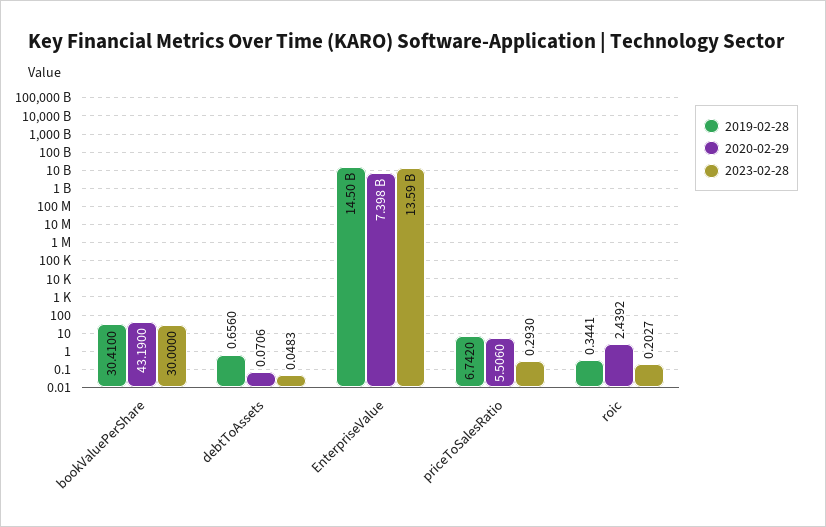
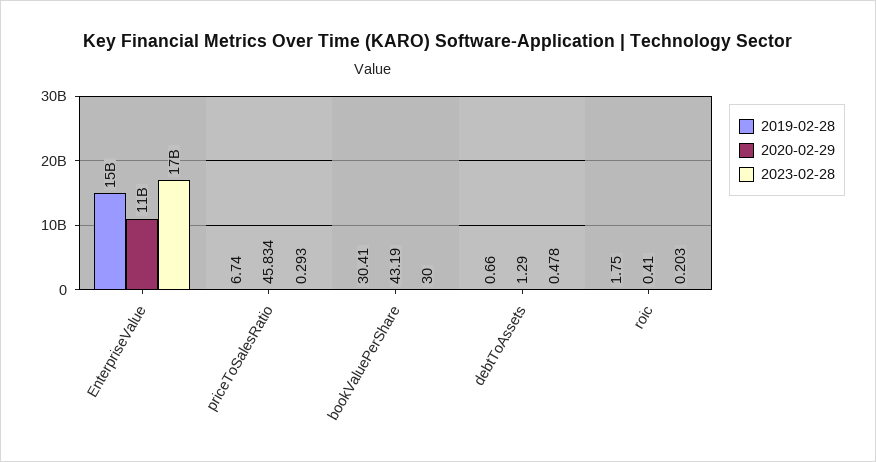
  {
    "2019-02-28": {
      "bookValuePerShare": 30.41,
      "debtToAssets": 0.656,
      "EnterpriseValue": 14500000000,
      "priceToSalesRatio": 6.742,
-     "roic": 0.3441
+     "roic": 1.75
    },
    "2020-02-29": {
      "bookValuePerShare": 43.19,
-     "debtToAssets": 0.0706,
+     "debtToAssets": 1.29,
-     "EnterpriseValue": 7398000000,
+     "EnterpriseValue": 11000000000,
-     "priceToSalesRatio": 5.506,
+     "priceToSalesRatio": 45.834,
-     "roic": 2.4392
+     "roic": 0.41
    },
    "2023-02-28": {
      "bookValuePerShare": 30,
-     "debtToAssets": 0.0483,
+     "debtToAssets": 0.478,
-     "EnterpriseValue": 13590000000,
+     "EnterpriseValue": 17000000000,
      "priceToSalesRatio": 0.293,
      "roic": 0.2027
    }
  }

